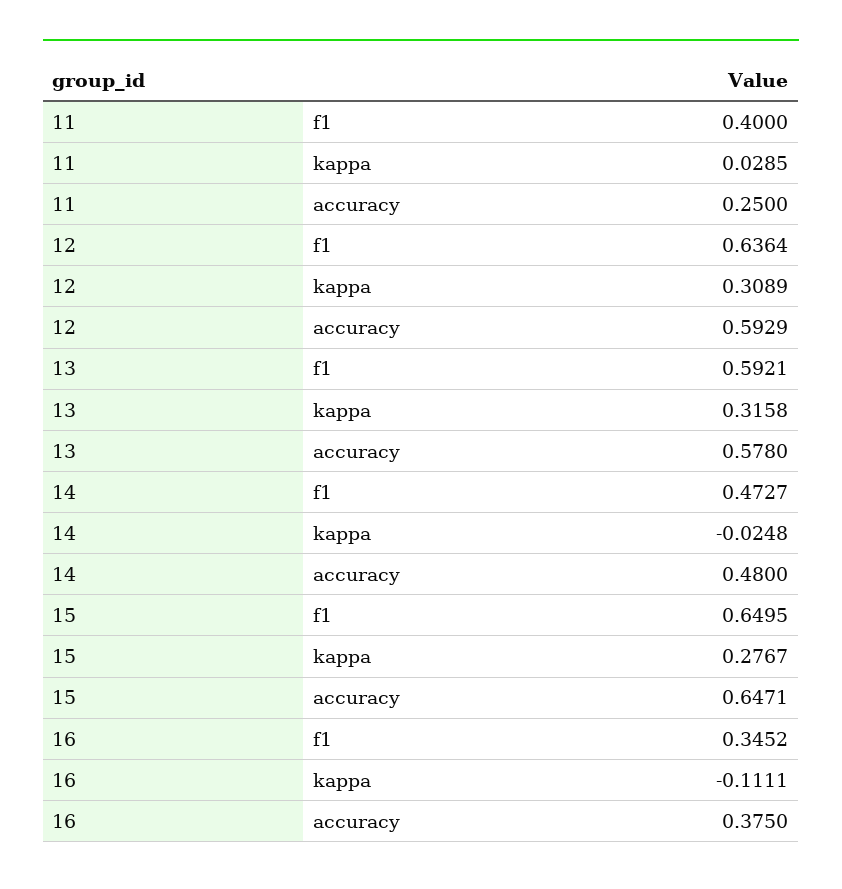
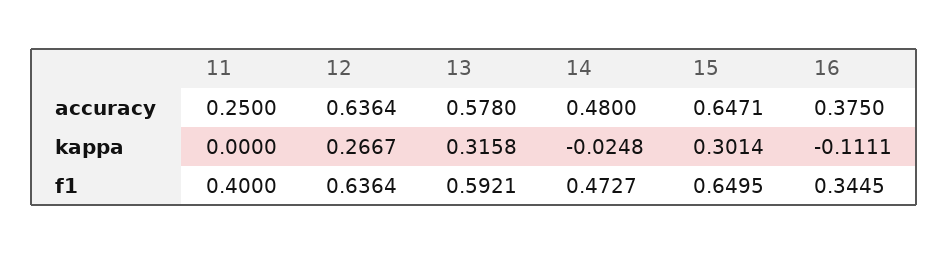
  {
    "11": {
      "f1": 0.4,
-     "kappa": 0.0285,
+     "kappa": 0,
      "accuracy": 0.25
    },
    "12": {
      "f1": 0.6364,
-     "kappa": 0.3089,
+     "kappa": 0.2667,
-     "accuracy": 0.5929
+     "accuracy": 0.6364
    },
    "13": {
      "f1": 0.5921,
      "kappa": 0.3158,
      "accuracy": 0.578
    },
    "14": {
      "f1": 0.4727,
      "kappa": -0.0248,
      "accuracy": 0.48
    },
    "15": {
      "f1": 0.6495,
-     "kappa": 0.2767,
+     "kappa": 0.3014,
      "accuracy": 0.6471
    },
    "16": {
-     "f1": 0.3452,
+     "f1": 0.3445,
      "kappa": -0.1111,
      "accuracy": 0.375
    }
  }

